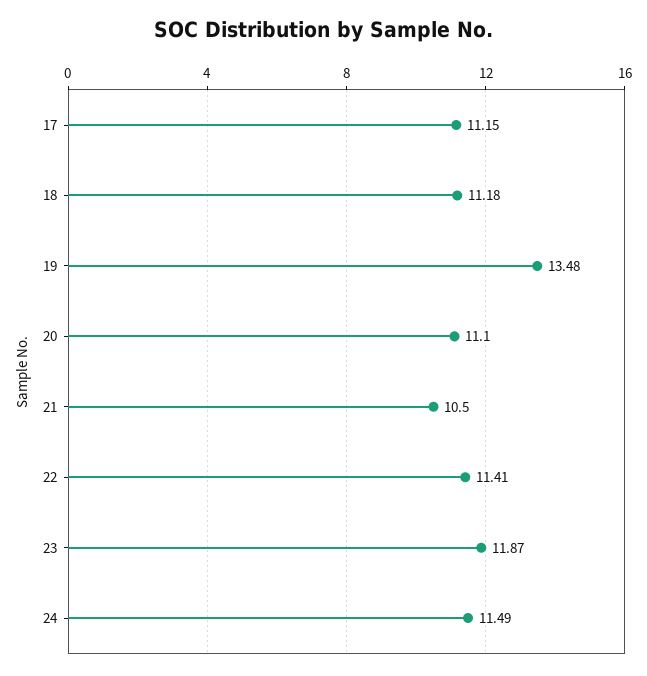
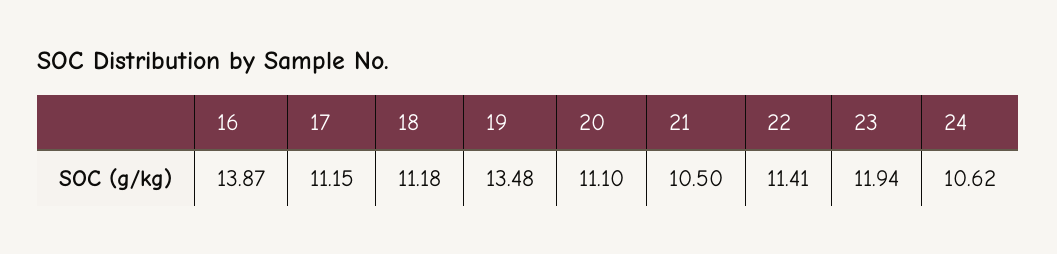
  {
    "17": 11.15,
    "18": 11.18,
    "19": 13.48,
    "20": 11.1,
    "21": 10.5,
    "22": 11.41,
-   "23": 11.87,
+   "23": 11.94,
-   "24": 11.49
+   "24": 10.62,
+   "16": 13.87
  }

